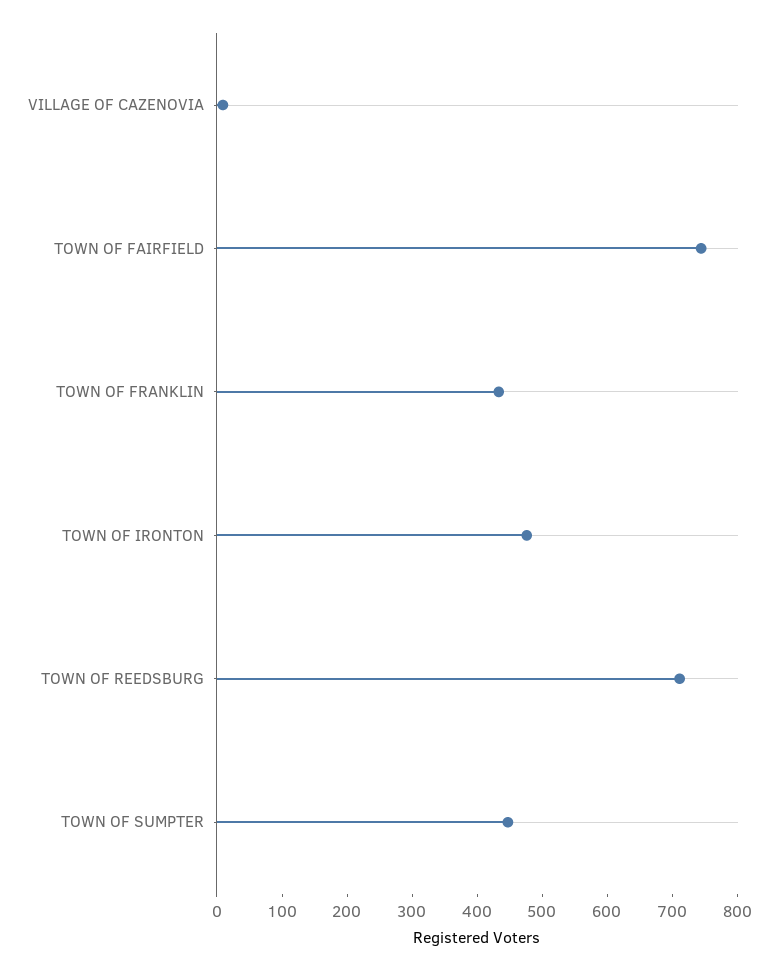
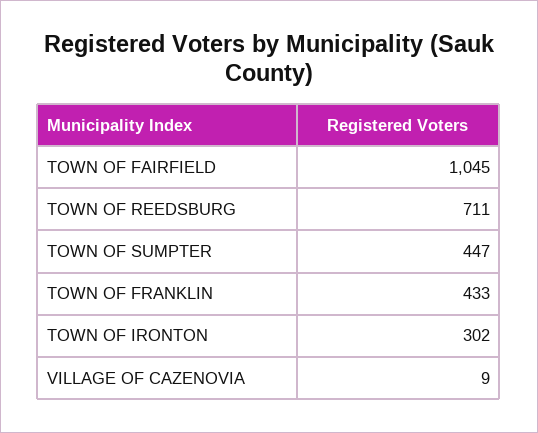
  {
    "VILLAGE OF CAZENOVIA": 9,
-   "TOWN OF FAIRFIELD": 740,
+   "TOWN OF FAIRFIELD": 1045,
    "TOWN OF FRANKLIN": 433,
-   "TOWN OF IRONTON": 480,
+   "TOWN OF IRONTON": 302,
    "TOWN OF REEDSBURG": 711,
    "TOWN OF SUMPTER": 447
  }

